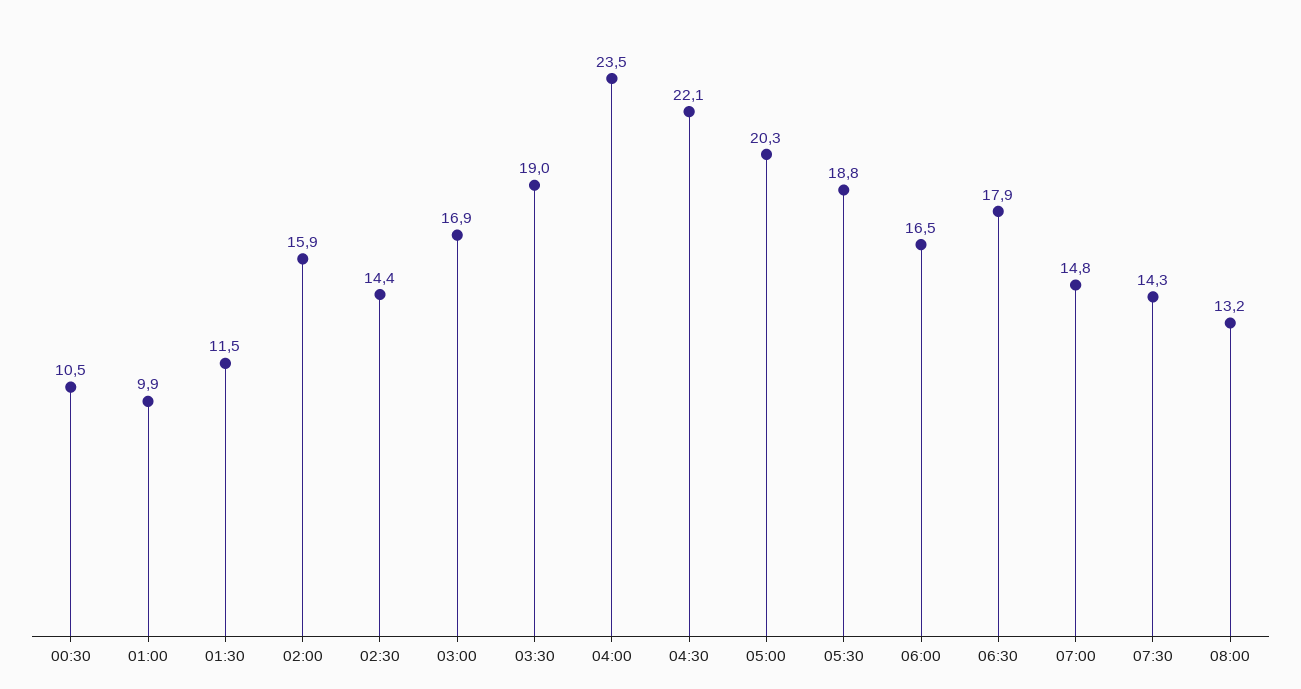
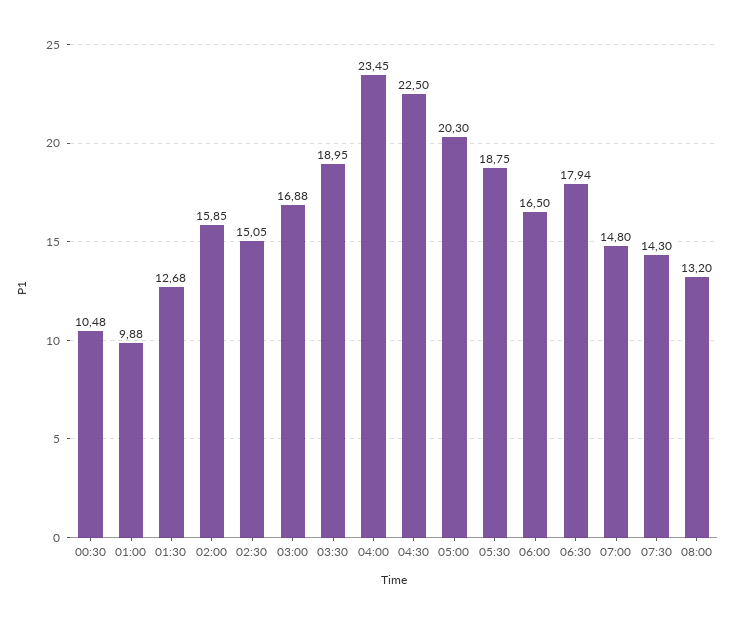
  {
    "00:30": 10.48,
    "01:00": 9.88,
-   "01:30": 11.5,
+   "01:30": 12.68,
    "02:00": 15.85,
-   "02:30": 14.4,
+   "02:30": 15.05,
    "03:00": 16.88,
    "03:30": 18.95,
    "04:00": 23.45,
-   "04:30": 22.1,
+   "04:30": 22.5,
    "05:00": 20.3,
    "05:30": 18.75,
    "06:00": 16.5,
    "06:30": 17.94,
    "07:00": 14.8,
    "07:30": 14.3,
    "08:00": 13.2
  }

